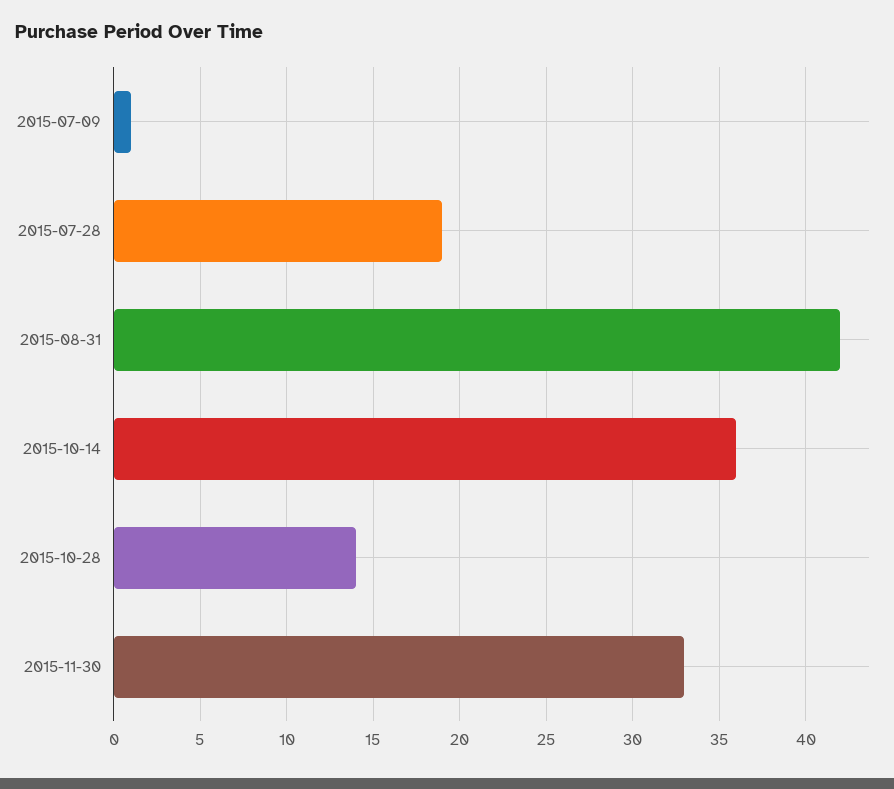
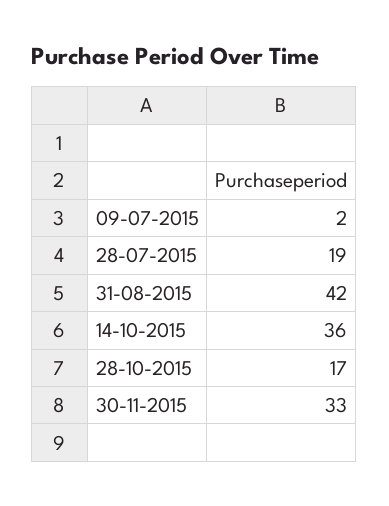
  {
-   "2015-07-09": 1,
+   "2015-07-09": 2,
    "2015-07-28": 19,
    "2015-08-31": 42,
    "2015-10-14": 36,
-   "2015-10-28": 14,
+   "2015-10-28": 17,
    "2015-11-30": 33
  }

